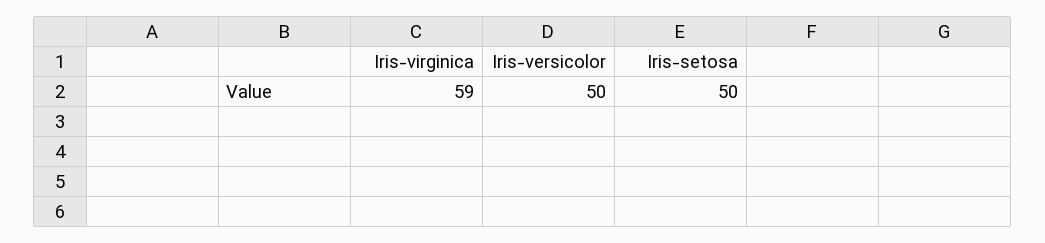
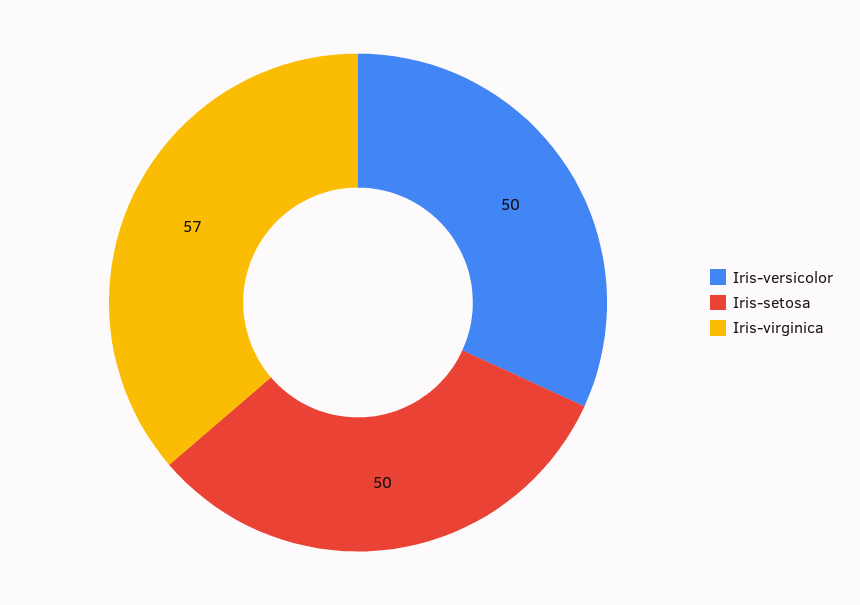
  {
-   "Iris-virginica": 59,
+   "Iris-virginica": 57,
    "Iris-versicolor": 50,
    "Iris-setosa": 50
  }

